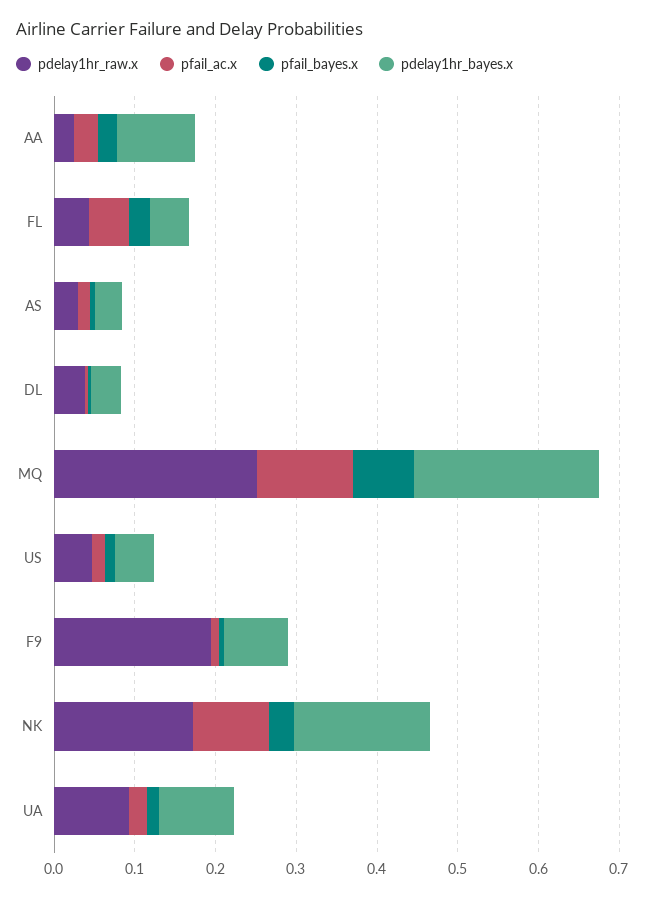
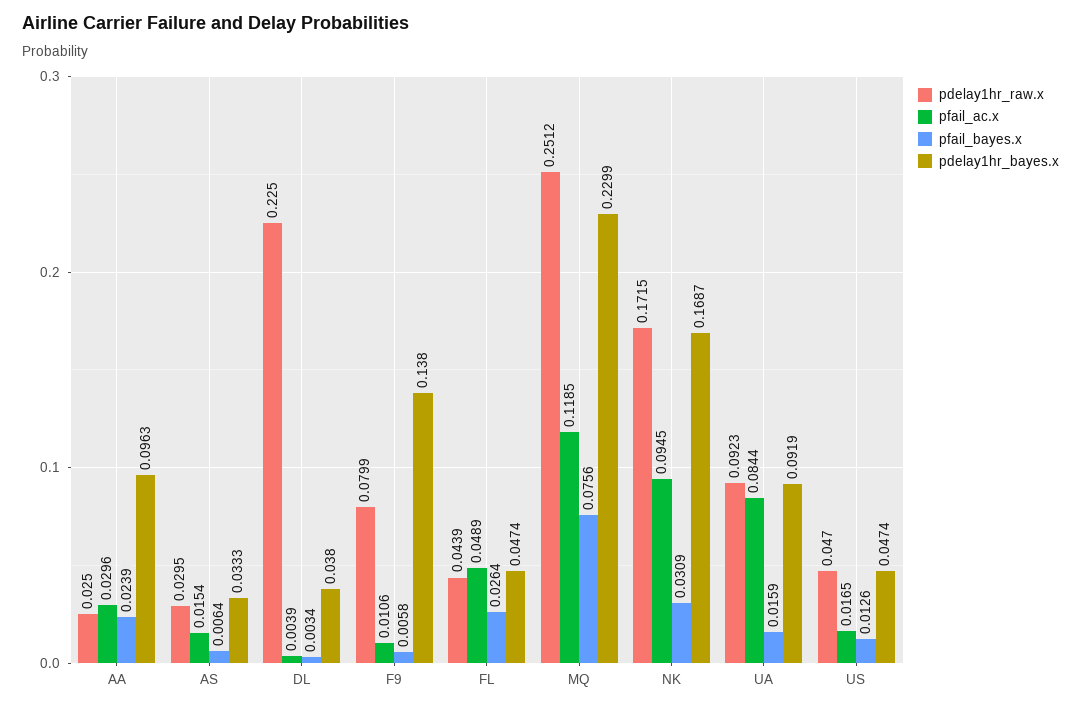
  {
    "pdelay1hr_raw.x": {
      "AA": 0.025,
      "FL": 0.0439,
      "AS": 0.0295,
-     "DL": 0.04,
+     "DL": 0.225,
      "MQ": 0.2512,
      "US": 0.047,
-     "F9": 0.2,
+     "F9": 0.0799,
      "NK": 0.1715,
      "UA": 0.0923
    },
    "pfail_ac.x": {
      "AA": 0.0296,
      "FL": 0.0489,
      "AS": 0.0154,
      "DL": 0.0039,
      "MQ": 0.1185,
      "US": 0.0165,
      "F9": 0.0106,
      "NK": 0.0945,
-     "UA": 0.02
+     "UA": 0.0844
    },
    "pfail_bayes.x": {
      "AA": 0.0239,
      "FL": 0.0264,
      "AS": 0.0064,
      "DL": 0.0034,
      "MQ": 0.0756,
      "US": 0.0126,
      "F9": 0.0058,
      "NK": 0.0309,
      "UA": 0.0159
    },
    "pdelay1hr_bayes.x": {
      "AA": 0.0963,
      "FL": 0.0474,
      "AS": 0.0333,
      "DL": 0.038,
      "MQ": 0.2299,
      "US": 0.0474,
-     "F9": 0.08,
+     "F9": 0.138,
      "NK": 0.1687,
      "UA": 0.0919
    }
  }

